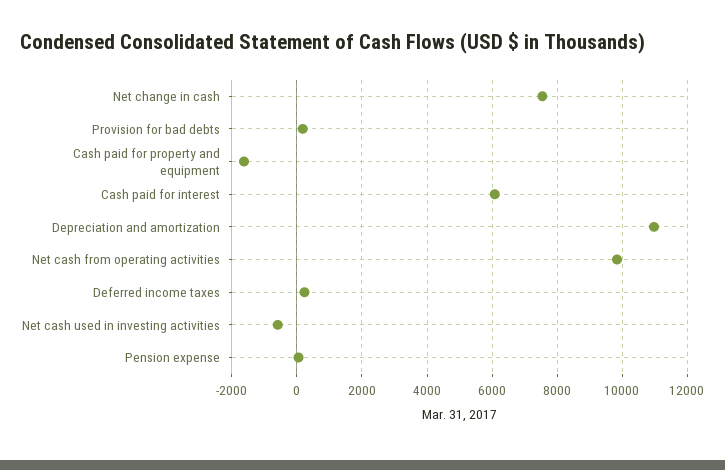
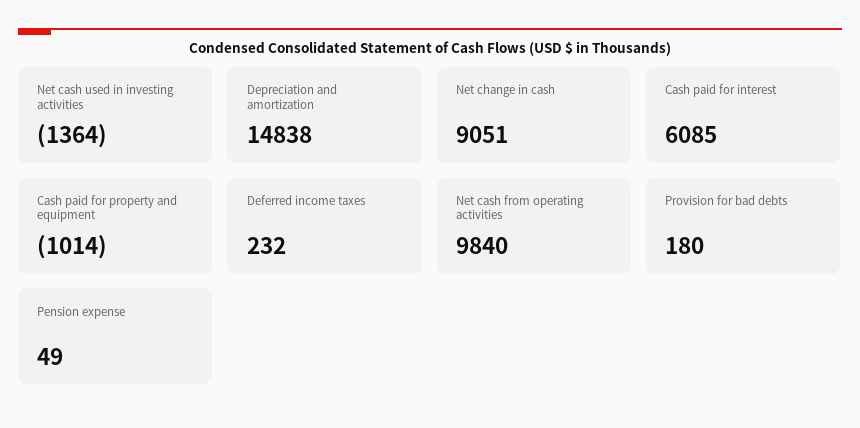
  {
-   "Net change in cash": 7600,
+   "Net change in cash": 9051,
    "Provision for bad debts": 180,
-   "Cash paid for property and equipment": -1600,
+   "Cash paid for property and equipment": -1014,
    "Cash paid for interest": 6085,
-   "Depreciation and amortization": 11000,
+   "Depreciation and amortization": 14838,
    "Net cash from operating activities": 9840,
    "Deferred income taxes": 232,
-   "Net cash used in investing activities": -600,
+   "Net cash used in investing activities": -1364,
    "Pension expense": 49
  }

